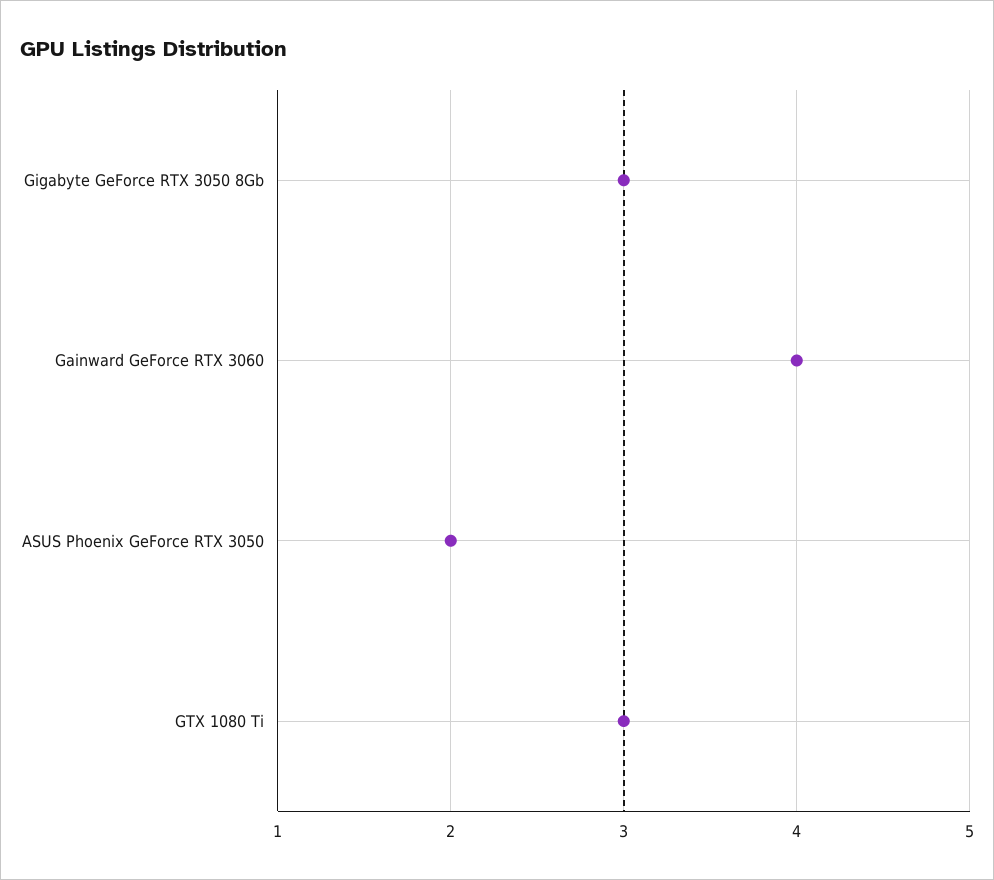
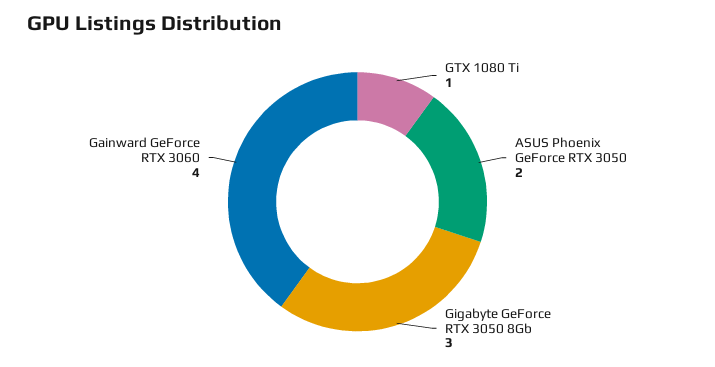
  {
    "Gigabyte GeForce RTX 3050 8Gb": 3,
    "Gainward GeForce RTX 3060": 4,
    "ASUS Phoenix GeForce RTX 3050": 2,
-   "GTX 1080 Ti": 3
+   "GTX 1080 Ti": 1
  }

